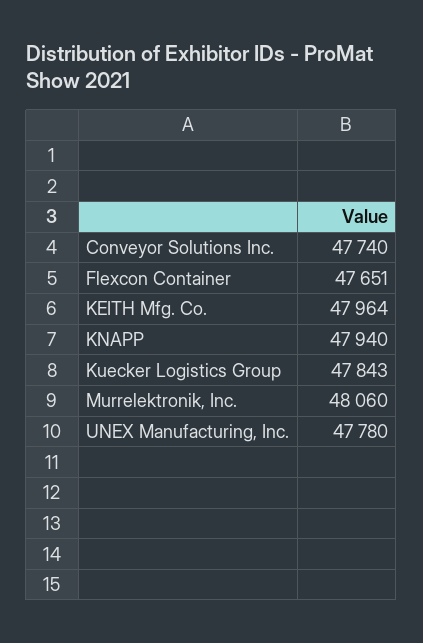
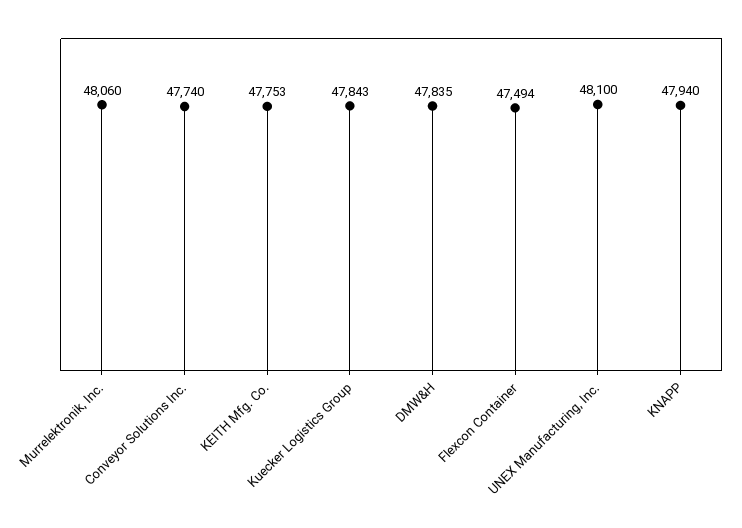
  {
    "Conveyor Solutions Inc.": 47740,
-   "Flexcon Container": 47651,
+   "Flexcon Container": 47494,
-   "KEITH Mfg. Co.": 47964,
+   "KEITH Mfg. Co.": 47753,
    "KNAPP": 47940,
    "Kuecker Logistics Group": 47843,
    "Murrelektronik, Inc.": 48060,
-   "UNEX Manufacturing, Inc.": 47780
+   "UNEX Manufacturing, Inc.": 48100,
+   "DMW&H": 47835
  }

